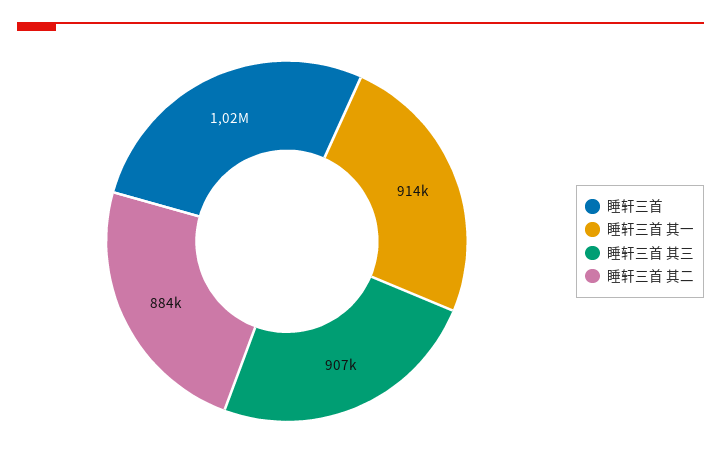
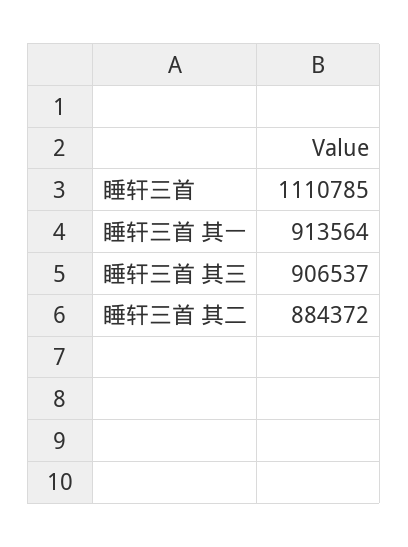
  {
-   "睡轩三首": 1020000,
+   "睡轩三首": 1110785,
    "睡轩三首 其一": 913564,
    "睡轩三首 其三": 906537,
    "睡轩三首 其二": 884372
  }

